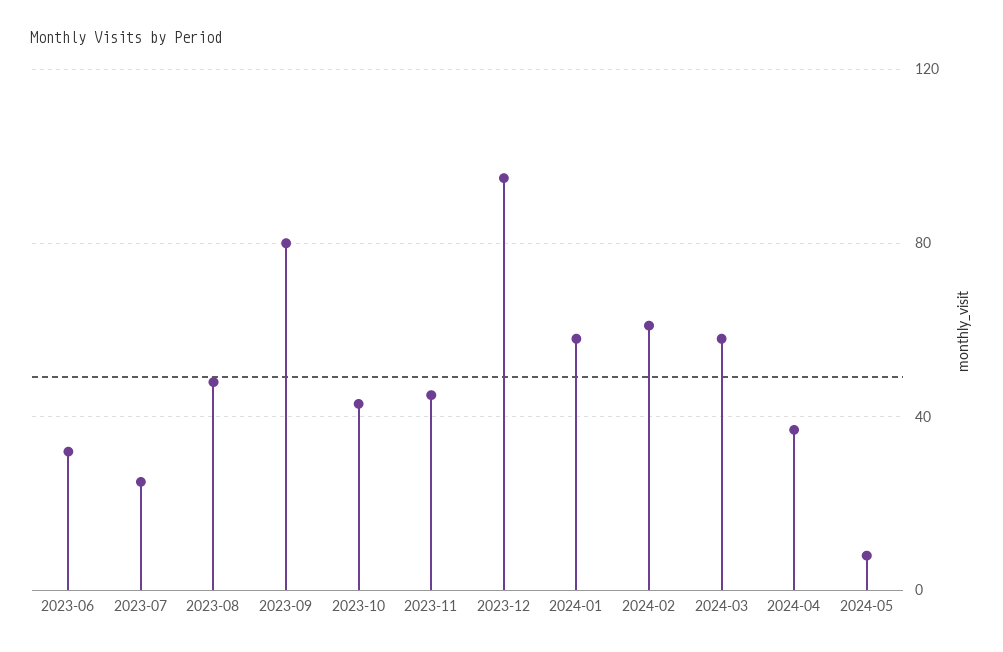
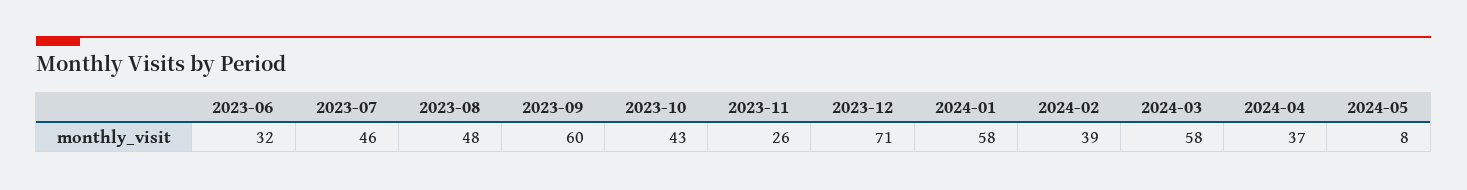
  {
    "2023-06": 32,
-   "2023-07": 25,
+   "2023-07": 46,
    "2023-08": 48,
-   "2023-09": 80,
+   "2023-09": 60,
    "2023-10": 43,
-   "2023-11": 45,
+   "2023-11": 26,
-   "2023-12": 95,
+   "2023-12": 71,
    "2024-01": 58,
-   "2024-02": 60,
+   "2024-02": 39,
    "2024-03": 58,
    "2024-04": 37,
    "2024-05": 8
  }

